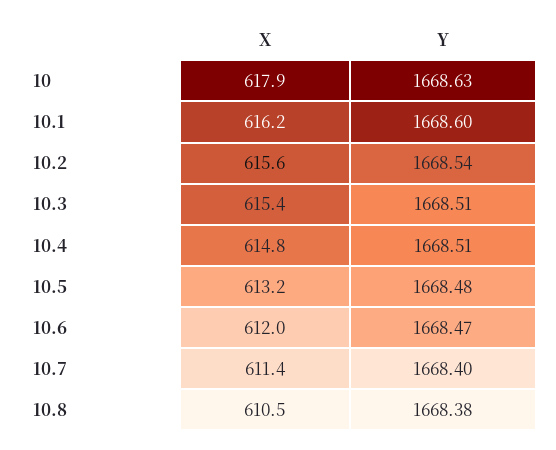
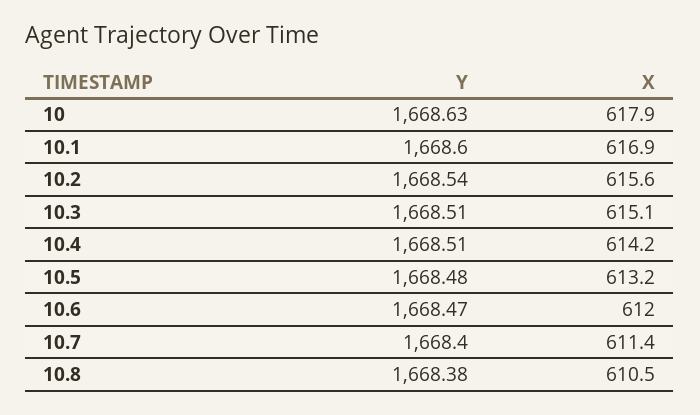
  {
    "X": {
      "10": 617.9,
-     "10.1": 616.2,
+     "10.1": 616.9,
      "10.2": 615.6,
-     "10.3": 615.4,
+     "10.3": 615.1,
-     "10.4": 614.8,
+     "10.4": 614.2,
      "10.5": 613.2,
      "10.6": 612,
      "10.7": 611.4,
      "10.8": 610.5
    },
    "Y": {
      "10": 1668.63,
      "10.1": 1668.6,
      "10.2": 1668.54,
      "10.3": 1668.51,
      "10.4": 1668.51,
      "10.5": 1668.48,
      "10.6": 1668.47,
      "10.7": 1668.4,
      "10.8": 1668.38
    }
  }

